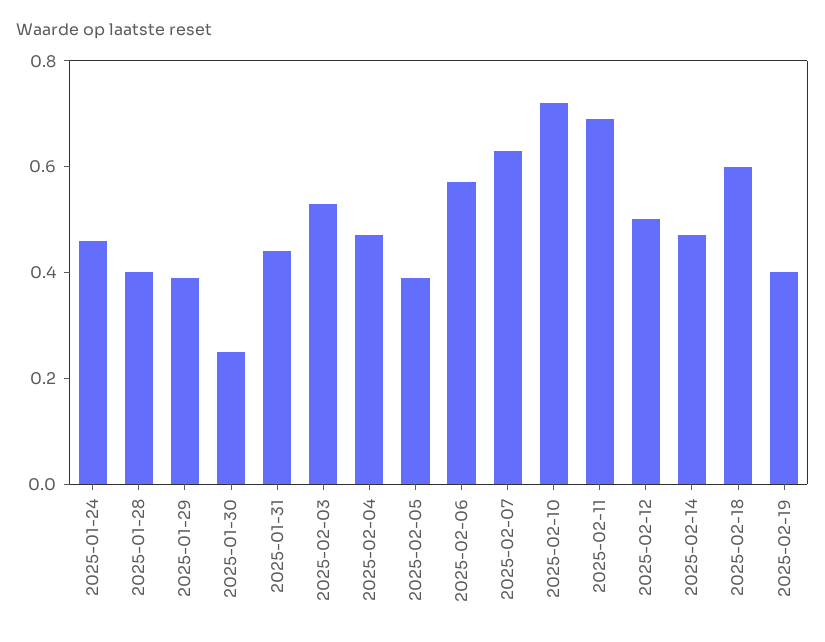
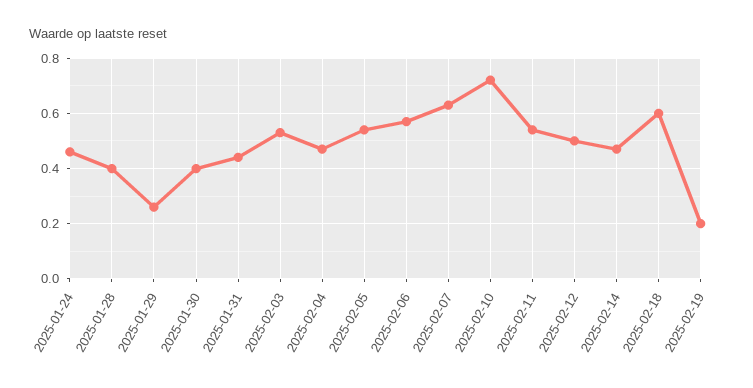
  {
    "2025-01-24": 0.45,
    "2025-01-28": 0.4,
-   "2025-01-29": 0.4,
+   "2025-01-29": 0.25,
-   "2025-01-30": 0.25,
+   "2025-01-30": 0.4,
    "2025-01-31": 0.45,
    "2025-02-03": 0.55,
    "2025-02-04": 0.45,
-   "2025-02-05": 0.4,
+   "2025-02-05": 0.55,
    "2025-02-06": 0.55,
    "2025-02-07": 0.65,
    "2025-02-10": 0.7,
-   "2025-02-11": 0.7,
+   "2025-02-11": 0.55,
    "2025-02-12": 0.5,
    "2025-02-14": 0.45,
    "2025-02-18": 0.6,
-   "2025-02-19": 0.4
+   "2025-02-19": 0.2
  }

